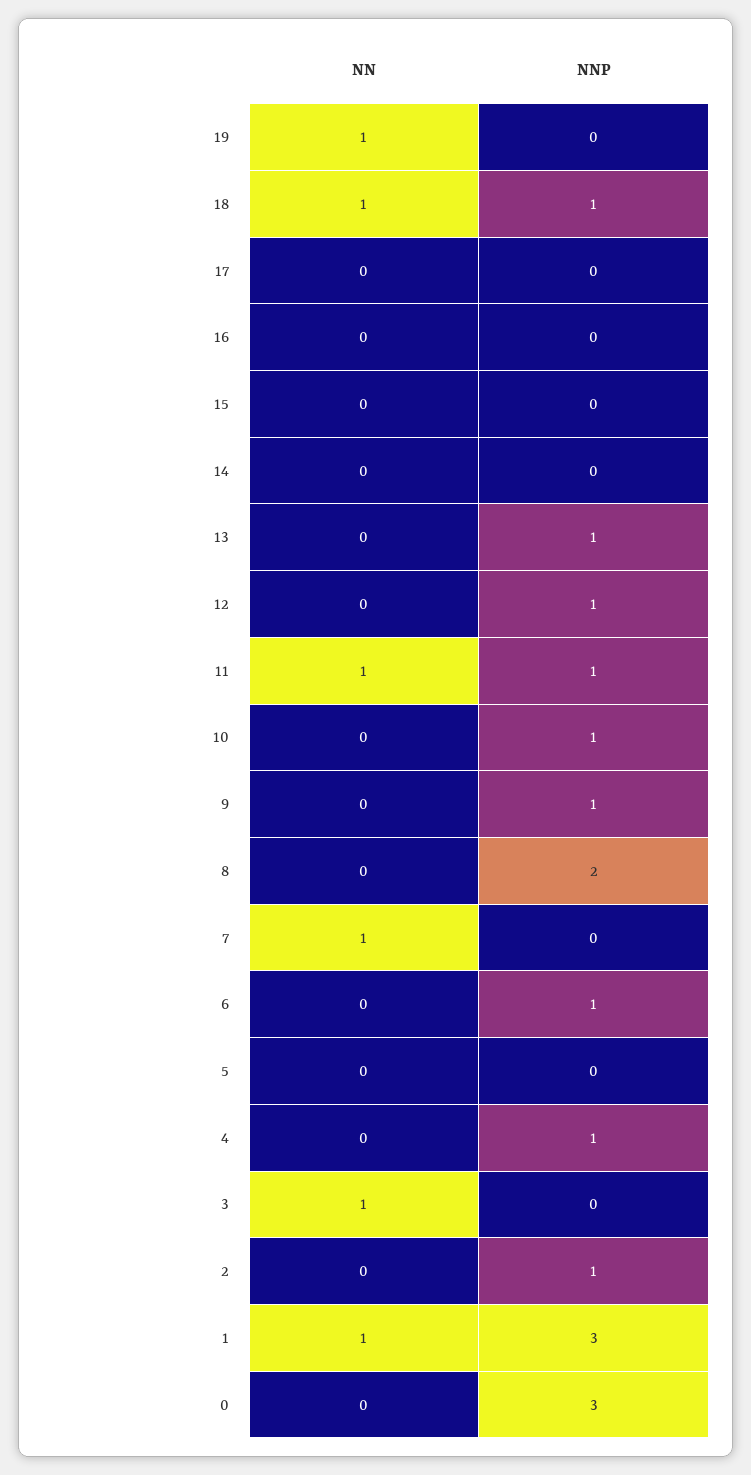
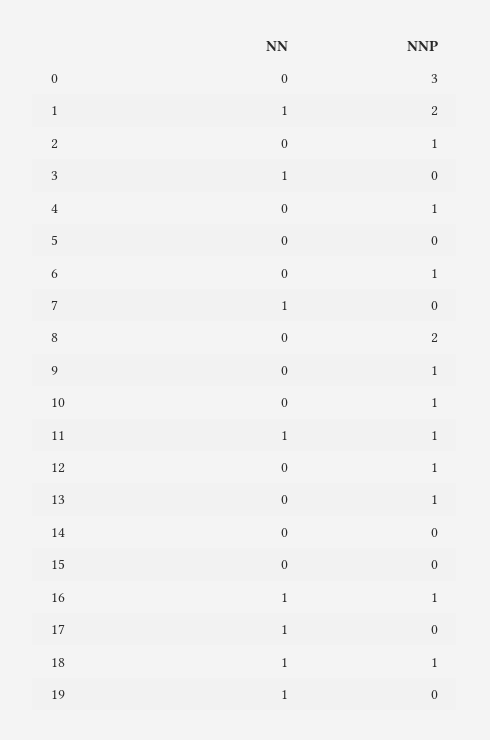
  {
    "NN": {
      "19": 1,
      "18": 1,
-     "17": 0,
+     "17": 1,
-     "16": 0,
+     "16": 1,
      "15": 0,
      "14": 0,
      "13": 0,
      "12": 0,
      "11": 1,
      "10": 0,
      "9": 0,
      "8": 0,
      "7": 1,
      "6": 0,
      "5": 0,
      "4": 0,
      "3": 1,
      "2": 0,
      "1": 1,
      "0": 0
    },
    "NNP": {
      "19": 0,
      "18": 1,
      "17": 0,
-     "16": 0,
+     "16": 1,
      "15": 0,
      "14": 0,
      "13": 1,
      "12": 1,
      "11": 1,
      "10": 1,
      "9": 1,
      "8": 2,
      "7": 0,
      "6": 1,
      "5": 0,
      "4": 1,
      "3": 0,
      "2": 1,
-     "1": 3,
+     "1": 2,
      "0": 3
    }
  }

